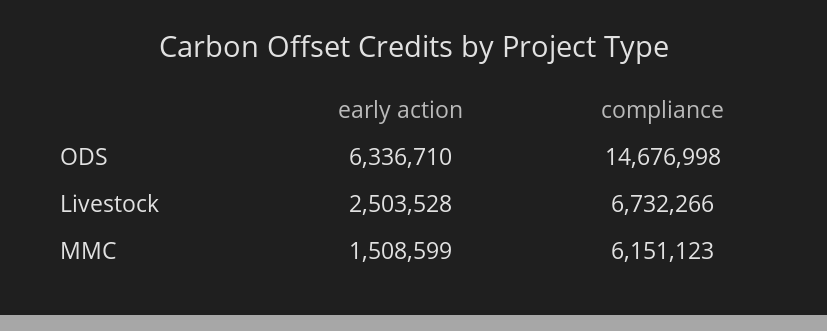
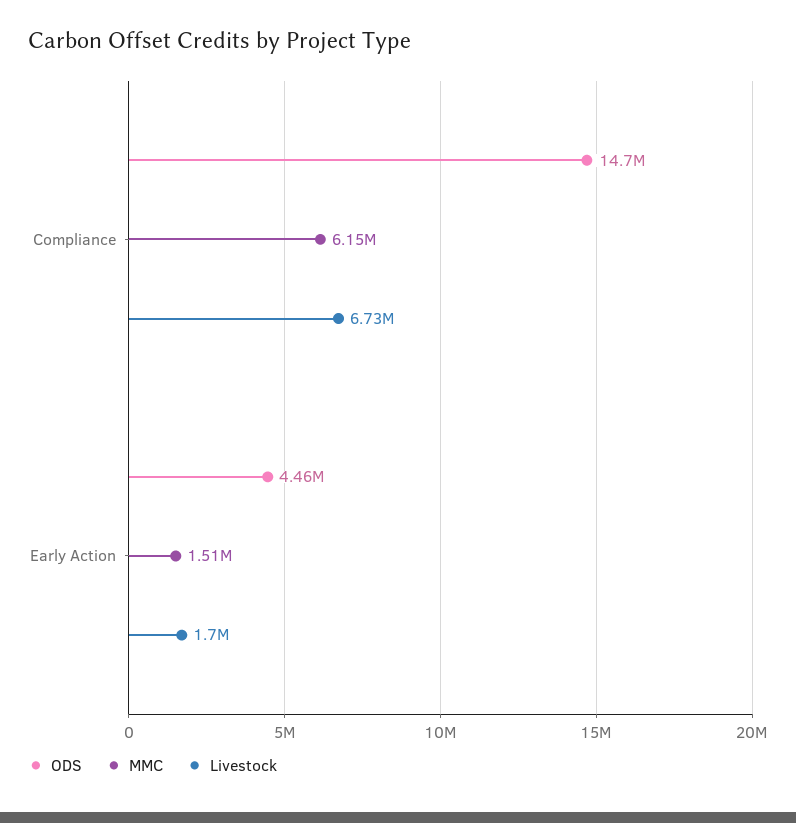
  {
    "ODS": {
-     "early action": 6336710,
+     "early action": 4460000,
      "compliance": 14676998
    },
    "Livestock": {
-     "early action": 2503528,
+     "early action": 1700000,
      "compliance": 6732266
    },
    "MMC": {
      "early action": 1508599,
      "compliance": 6151123
    }
  }

